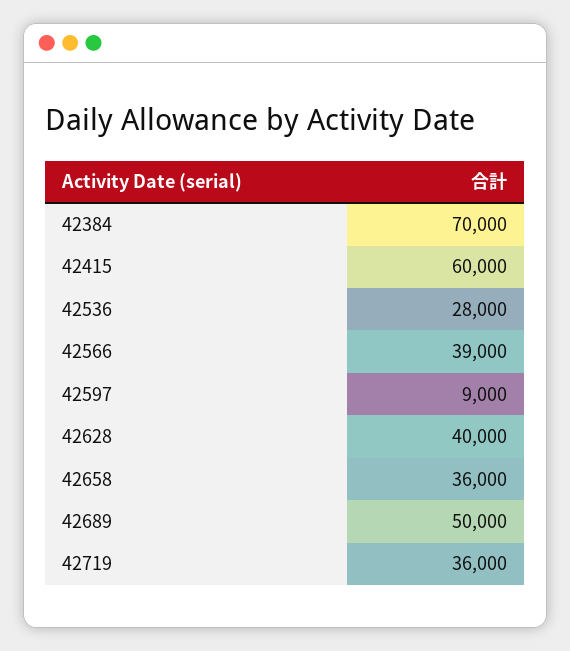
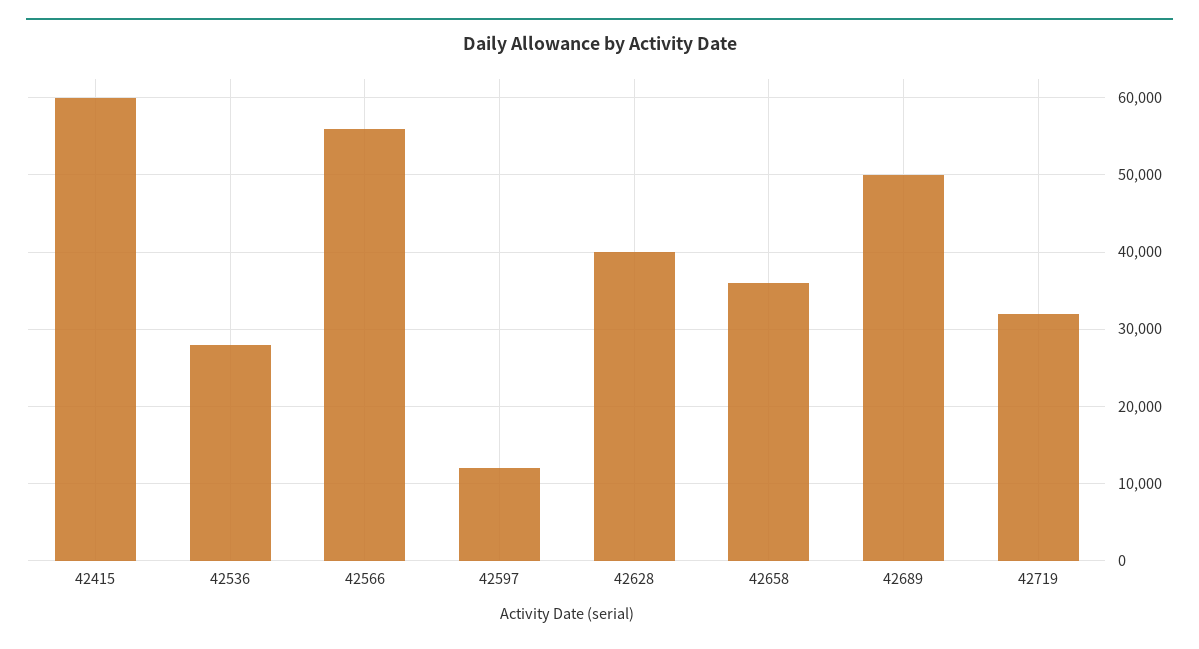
  {
-   "42384": 70000,
    "42415": 60000,
    "42536": 28000,
-   "42566": 39000,
+   "42566": 56000,
-   "42597": 9000,
+   "42597": 12000,
    "42628": 40000,
    "42658": 36000,
    "42689": 50000,
-   "42719": 36000
+   "42719": 32000
  }

